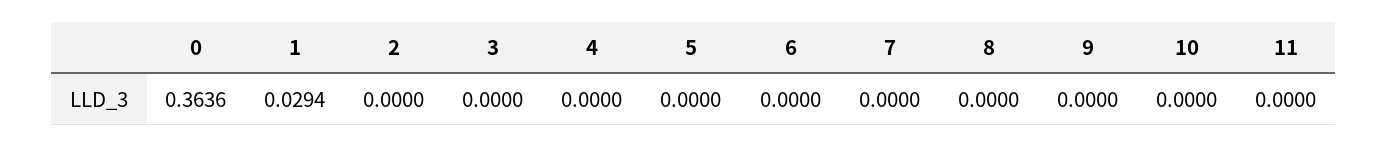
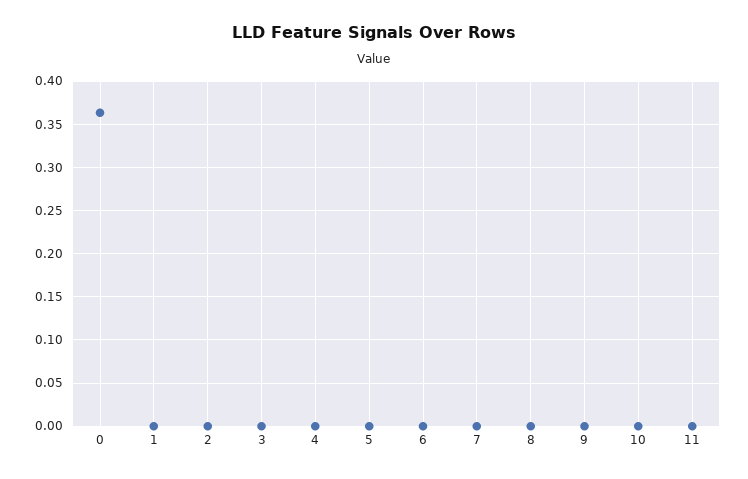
  {
    "0": 0.3636,
-   "1": 0.0294,
+   "1": 0,
    "2": 0,
    "3": 0,
    "4": 0,
    "5": 0,
    "6": 0,
    "7": 0,
    "8": 0,
    "9": 0,
    "10": 0,
    "11": 0
  }

